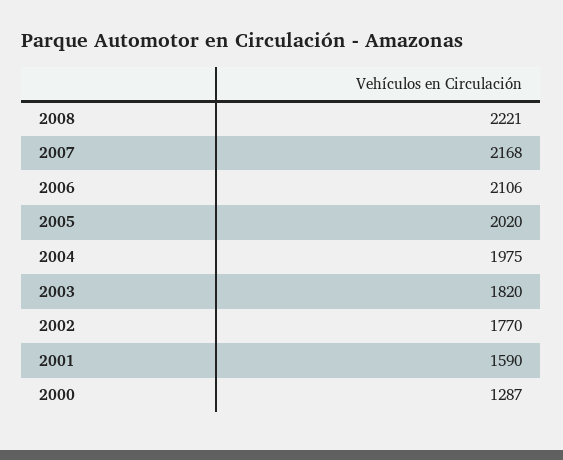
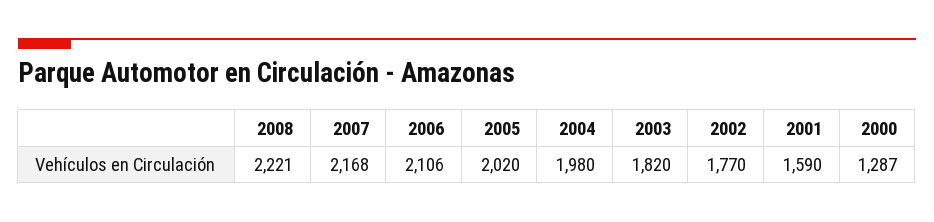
  {
    "2008": 2221,
    "2007": 2168,
    "2006": 2106,
    "2005": 2020,
-   "2004": 1975,
+   "2004": 1980,
    "2003": 1820,
    "2002": 1770,
    "2001": 1590,
    "2000": 1287
  }

